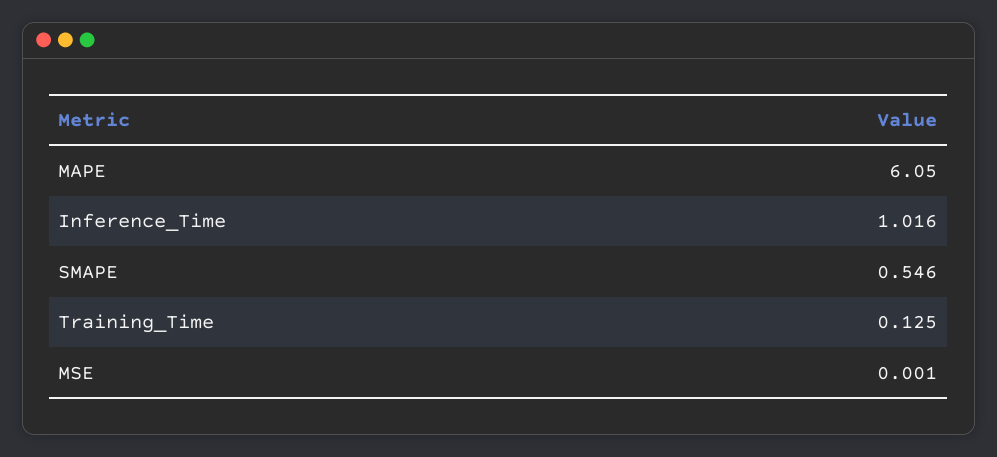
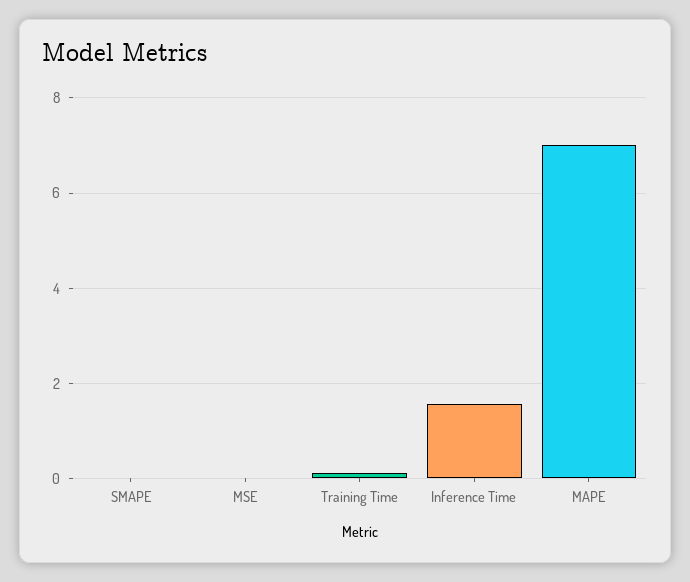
  {
-   "MAPE": 6.05,
+   "MAPE": 7,
-   "Inference_Time": 1.016,
+   "Inference_Time": 1.6,
-   "SMAPE": 0.546,
+   "SMAPE": 0,
    "Training_Time": 0.125,
    "MSE": 0.001
  }

